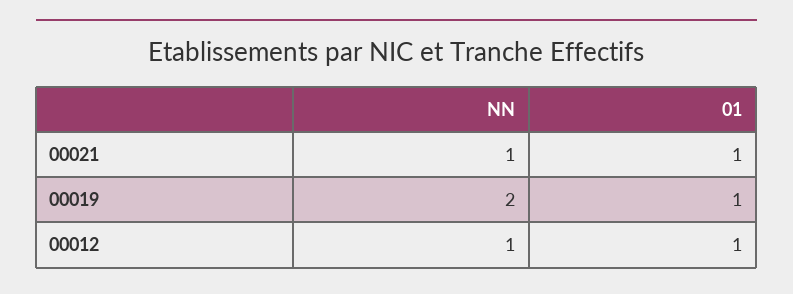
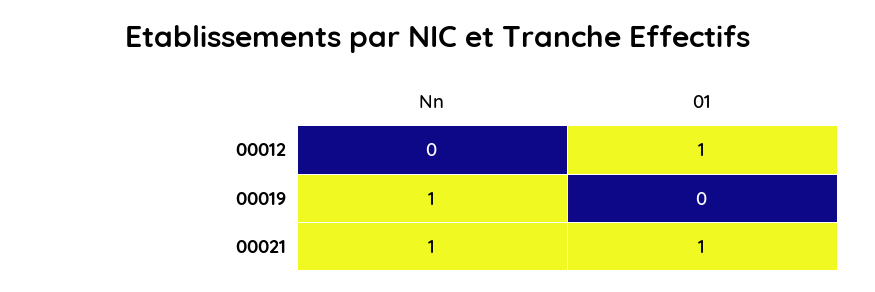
  {
    "NN": {
      "00021": 1,
-     "00019": 2,
+     "00019": 1,
-     "00012": 1
+     "00012": 0
    },
    "01": {
      "00021": 1,
-     "00019": 1,
+     "00019": 0,
      "00012": 1
    }
  }

